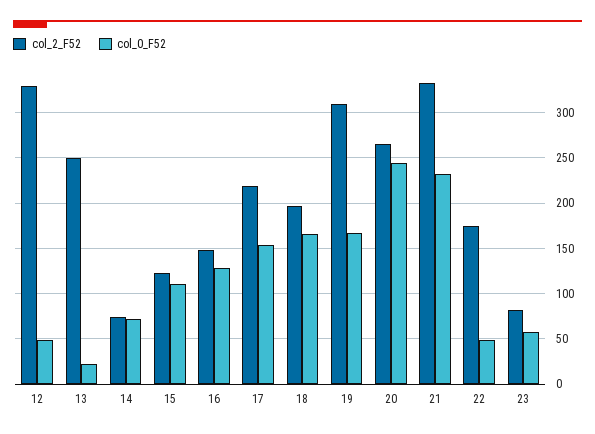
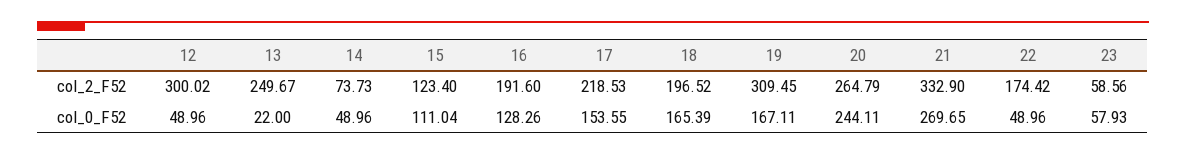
  {
    "col_2_F52": {
-     "12": 330,
+     "12": 300.02,
      "13": 249.67,
      "14": 73.73,
      "15": 123.4,
-     "16": 150,
+     "16": 191.6,
      "17": 218.53,
      "18": 196.52,
      "19": 309.45,
      "20": 264.79,
      "21": 332.9,
      "22": 174.42,
-     "23": 80
+     "23": 58.56
    },
    "col_0_F52": {
      "12": 48.96,
      "13": 22,
-     "14": 70,
+     "14": 48.96,
      "15": 111.04,
      "16": 128.26,
      "17": 153.55,
      "18": 165.39,
      "19": 167.11,
      "20": 244.11,
-     "21": 230,
+     "21": 269.65,
      "22": 48.96,
      "23": 57.93
    }
  }

